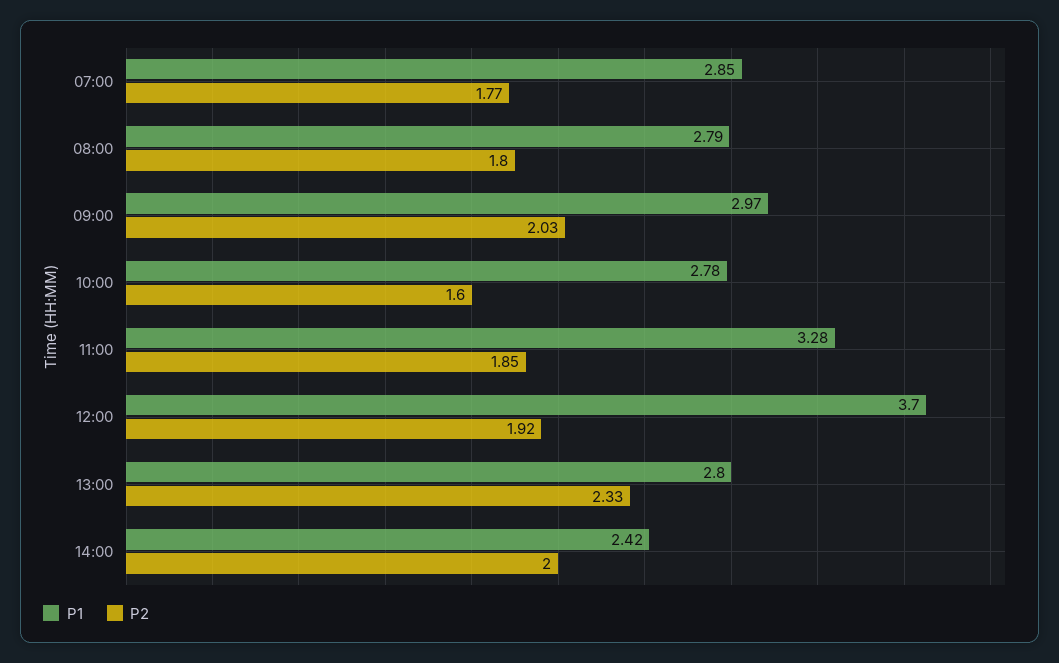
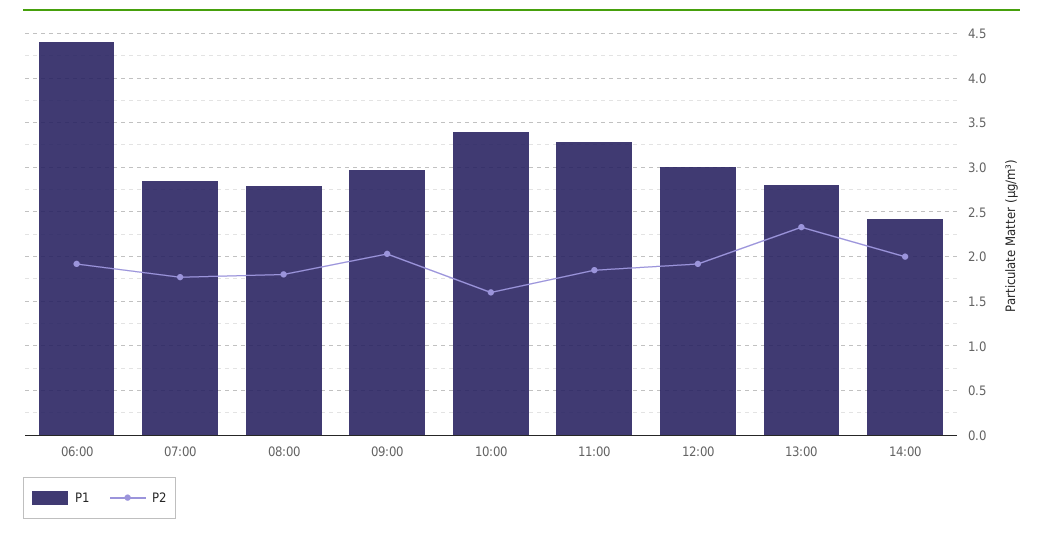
  {
    "P1": {
      "07:00": 2.85,
      "08:00": 2.79,
      "09:00": 2.97,
-     "10:00": 2.78,
+     "10:00": 3.4,
      "11:00": 3.28,
-     "12:00": 3.7,
+     "12:00": 3,
      "13:00": 2.8,
-     "14:00": 2.42
+     "14:00": 2.42,
+     "06:00": 4.4
    },
    "P2": {
      "07:00": 1.77,
      "08:00": 1.8,
      "09:00": 2.03,
      "10:00": 1.6,
      "11:00": 1.85,
      "12:00": 1.92,
      "13:00": 2.33,
-     "14:00": 2
+     "14:00": 2,
+     "06:00": 1.9
    }
  }

